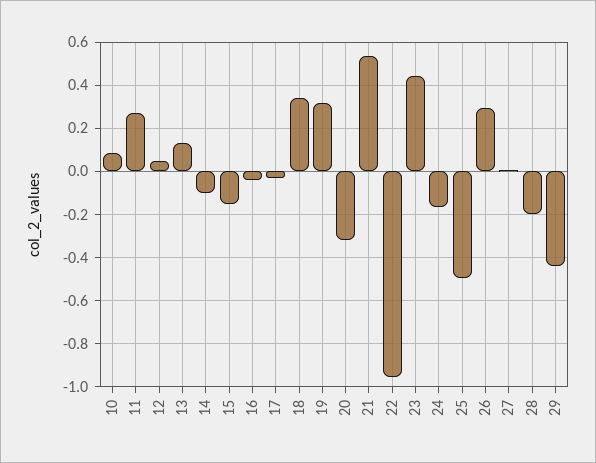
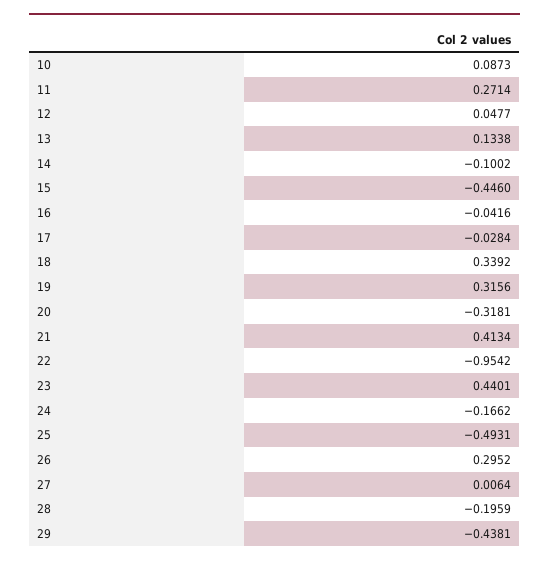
  {
    "10": 0.0873,
    "11": 0.2714,
    "12": 0.0477,
    "13": 0.1338,
    "14": -0.1002,
-   "15": -0.15,
+   "15": -0.446,
    "16": -0.0416,
    "17": -0.0284,
    "18": 0.3392,
    "19": 0.3156,
    "20": -0.3181,
-   "21": 0.55,
+   "21": 0.4134,
    "22": -0.9542,
    "23": 0.4401,
    "24": -0.1662,
    "25": -0.4931,
    "26": 0.2952,
    "27": 0.0064,
    "28": -0.1959,
    "29": -0.4381
  }

